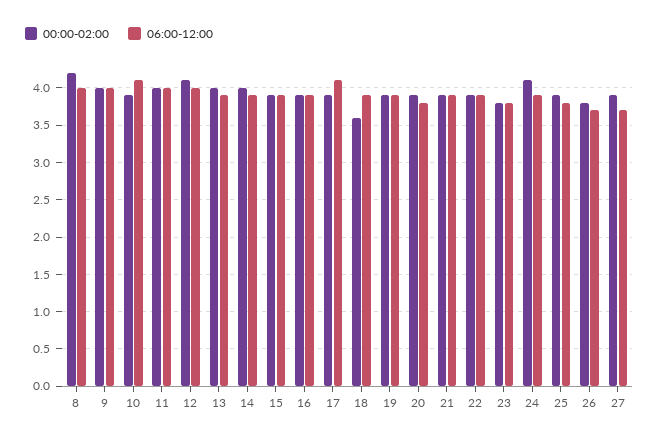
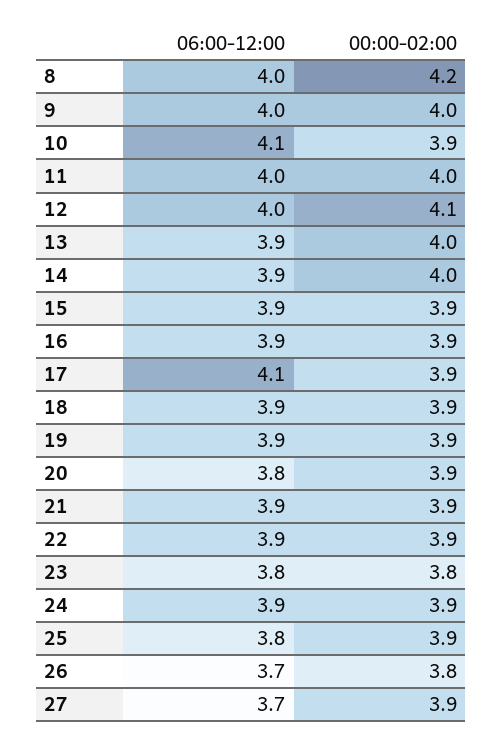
  {
    "00:00-02:00": {
      "8": 4.2,
      "9": 4,
      "10": 3.9,
      "11": 4,
      "12": 4.1,
      "13": 4,
      "14": 4,
      "15": 3.9,
      "16": 3.9,
      "17": 3.9,
-     "18": 3.6,
+     "18": 3.9,
      "19": 3.9,
      "20": 3.9,
      "21": 3.9,
      "22": 3.9,
      "23": 3.8,
-     "24": 4.1,
+     "24": 3.9,
      "25": 3.9,
      "26": 3.8,
      "27": 3.9
    },
    "06:00-12:00": {
      "8": 4,
      "9": 4,
      "10": 4.1,
      "11": 4,
      "12": 4,
      "13": 3.9,
      "14": 3.9,
      "15": 3.9,
      "16": 3.9,
      "17": 4.1,
      "18": 3.9,
      "19": 3.9,
      "20": 3.8,
      "21": 3.9,
      "22": 3.9,
      "23": 3.8,
      "24": 3.9,
      "25": 3.8,
      "26": 3.7,
      "27": 3.7
    }
  }

